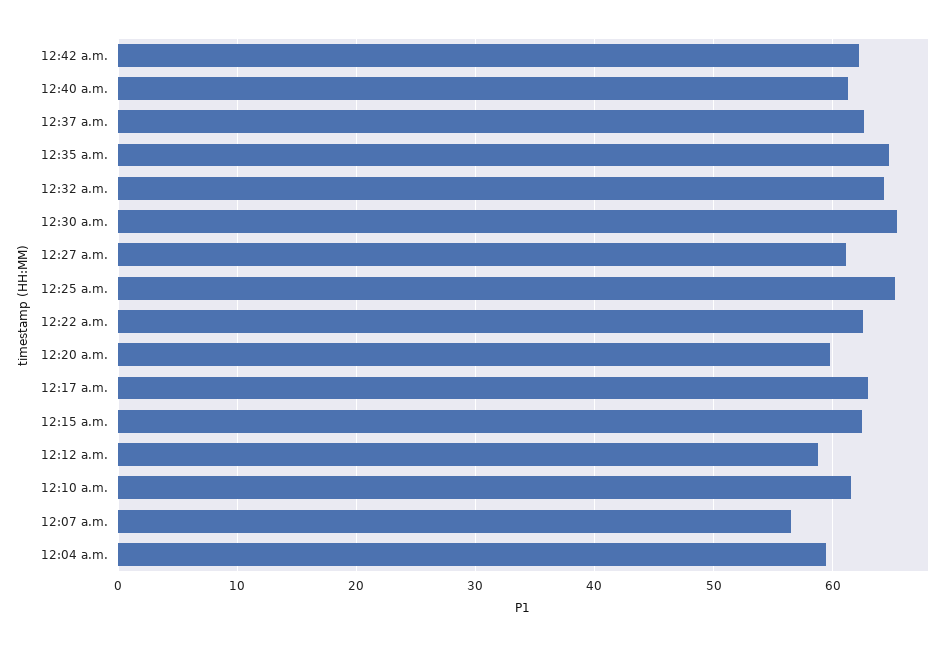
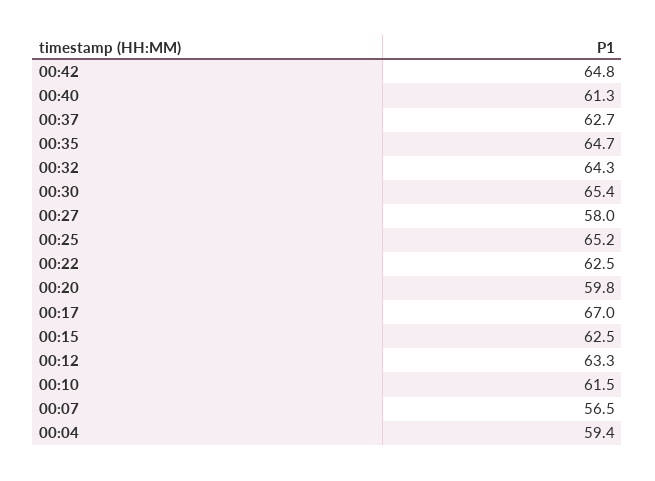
  {
-   "12:42 a.m.": 62,
+   "12:42 a.m.": 64.8,
    "12:40 a.m.": 61.3,
    "12:37 a.m.": 62.7,
    "12:35 a.m.": 64.7,
    "12:32 a.m.": 64.3,
    "12:30 a.m.": 65.4,
-   "12:27 a.m.": 61,
+   "12:27 a.m.": 58,
    "12:25 a.m.": 65.2,
    "12:22 a.m.": 62.5,
    "12:20 a.m.": 59.8,
-   "12:17 a.m.": 63,
+   "12:17 a.m.": 67,
    "12:15 a.m.": 62.5,
-   "12:12 a.m.": 59,
+   "12:12 a.m.": 63.3,
    "12:10 a.m.": 61.5,
    "12:07 a.m.": 56.5,
    "12:04 a.m.": 59.4
  }

